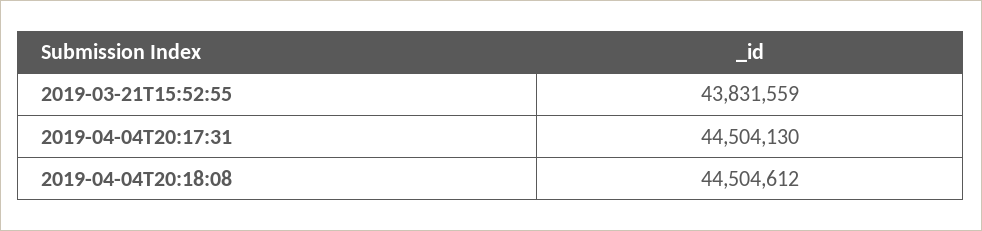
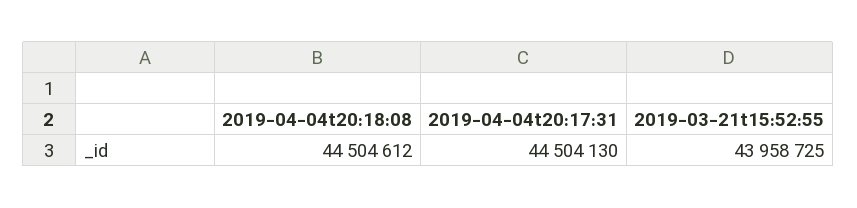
  {
-   "2019-03-21T15:52:55": 43831559,
+   "2019-03-21T15:52:55": 43958725,
    "2019-04-04T20:17:31": 44504130,
    "2019-04-04T20:18:08": 44504612
  }

